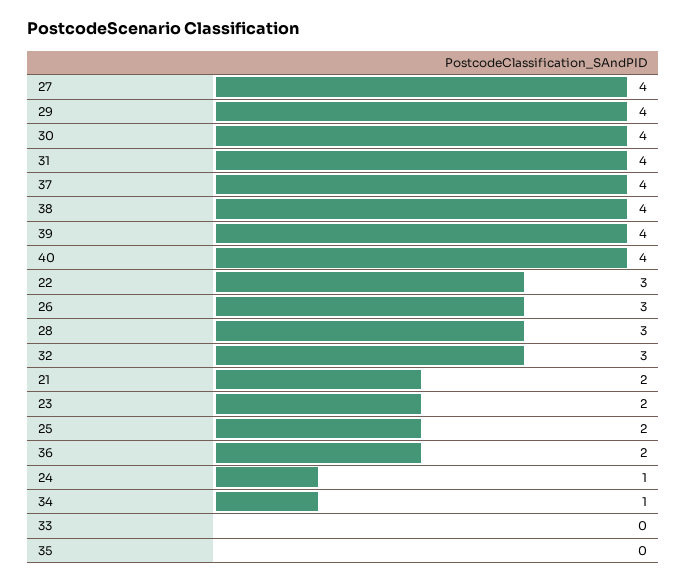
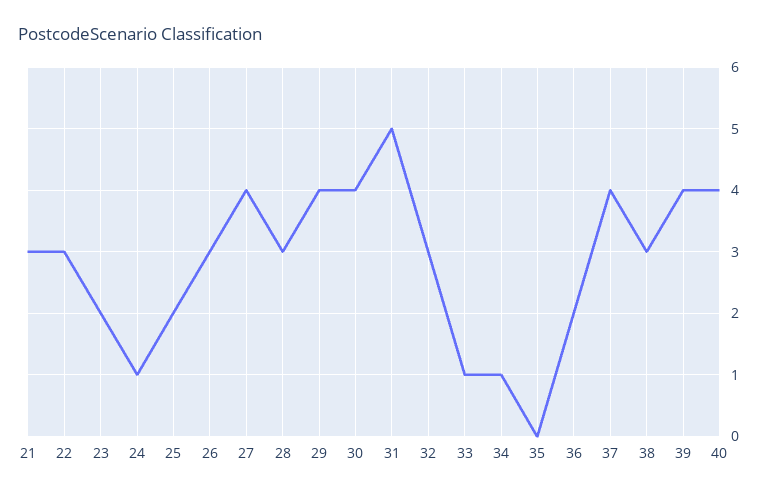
  {
    "27": 4,
    "29": 4,
    "30": 4,
-   "31": 4,
+   "31": 5,
    "37": 4,
-   "38": 4,
+   "38": 3,
    "39": 4,
    "40": 4,
    "22": 3,
    "26": 3,
    "28": 3,
    "32": 3,
-   "21": 2,
+   "21": 3,
    "23": 2,
    "25": 2,
    "36": 2,
    "24": 1,
    "34": 1,
-   "33": 0,
+   "33": 1,
    "35": 0
  }

